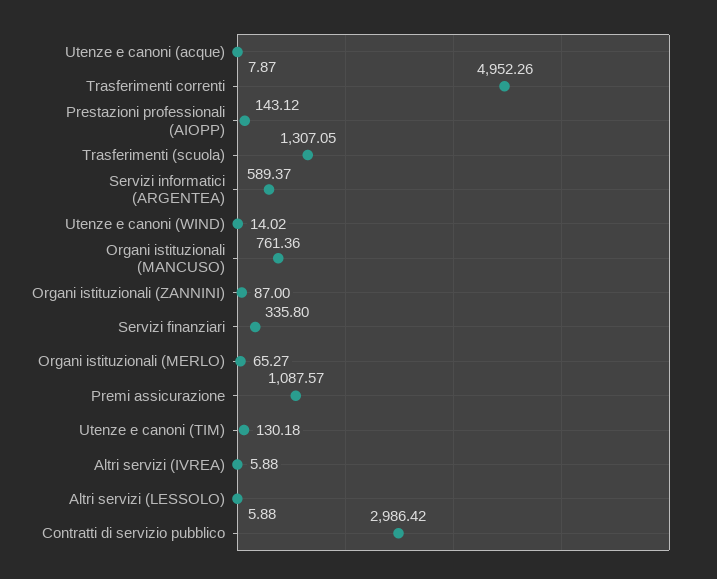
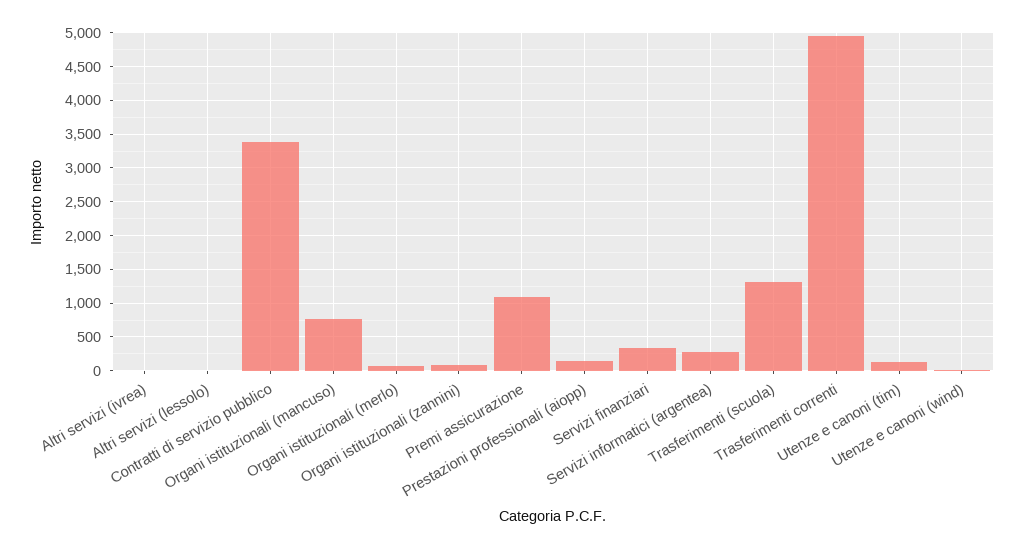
  {
-   "Utenze e canoni (acque)": 7.87,
    "Trasferimenti correnti": 4952.26,
    "Prestazioni professionali (AIOPP)": 143.12,
    "Trasferimenti (scuola)": 1307.05,
-   "Servizi informatici (ARGENTEA)": 589.37,
+   "Servizi informatici (ARGENTEA)": 300,
    "Utenze e canoni (WIND)": 14.02,
    "Organi istituzionali (MANCUSO)": 761.36,
    "Organi istituzionali (ZANNINI)": 87,
    "Servizi finanziari": 335.8,
    "Organi istituzionali (MERLO)": 65.27,
    "Premi assicurazione": 1087.57,
    "Utenze e canoni (TIM)": 130.18,
    "Altri servizi (IVREA)": 5.88,
    "Altri servizi (LESSOLO)": 5.88,
-   "Contratti di servizio pubblico": 2986.42
+   "Contratti di servizio pubblico": 3400
  }

